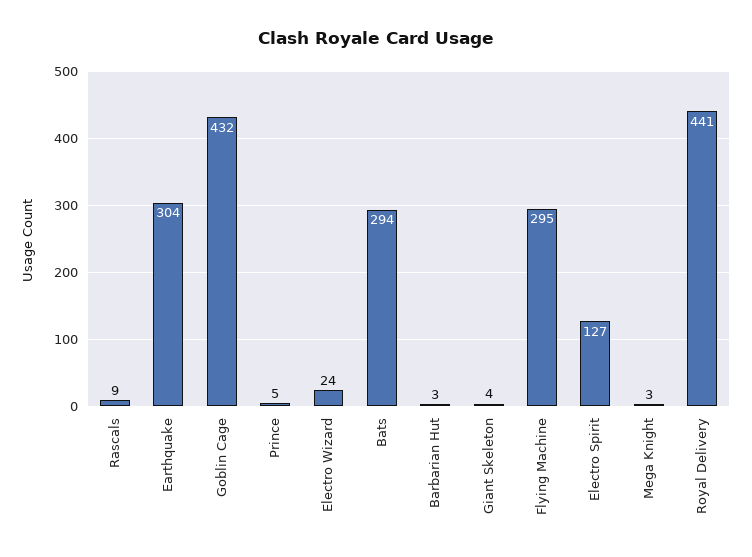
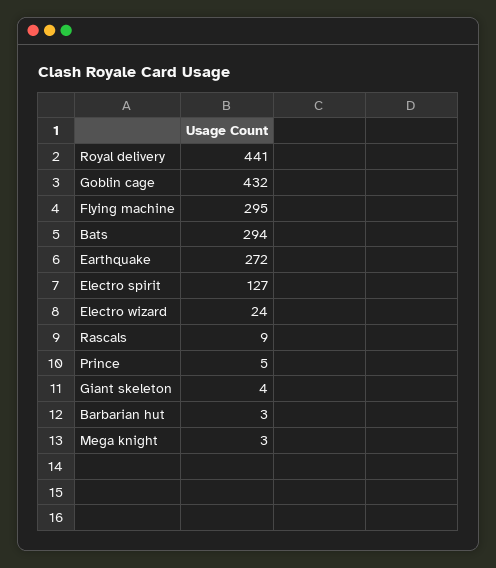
  {
    "Rascals": 9,
-   "Earthquake": 304,
+   "Earthquake": 272,
    "Goblin Cage": 432,
    "Prince": 5,
    "Electro Wizard": 24,
    "Bats": 294,
    "Barbarian Hut": 3,
    "Giant Skeleton": 4,
    "Flying Machine": 295,
    "Electro Spirit": 127,
    "Mega Knight": 3,
    "Royal Delivery": 441
  }

